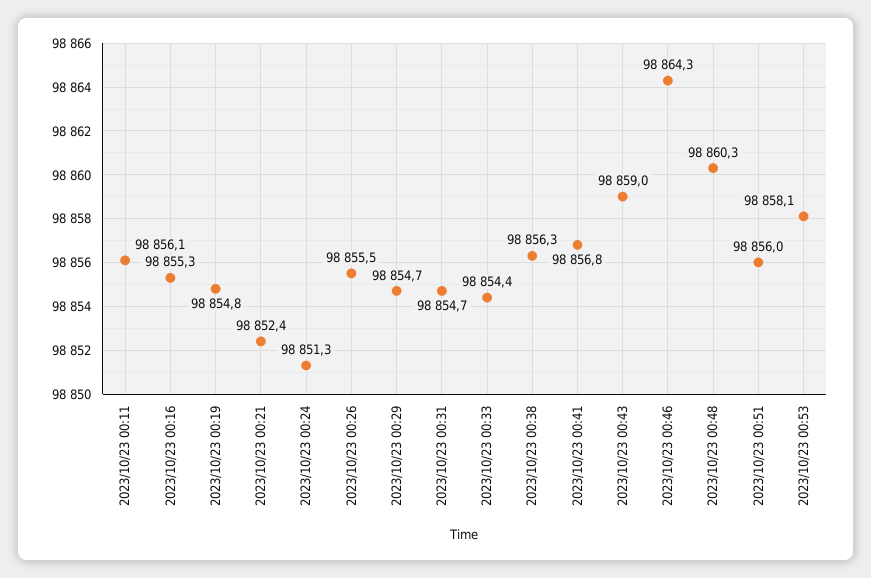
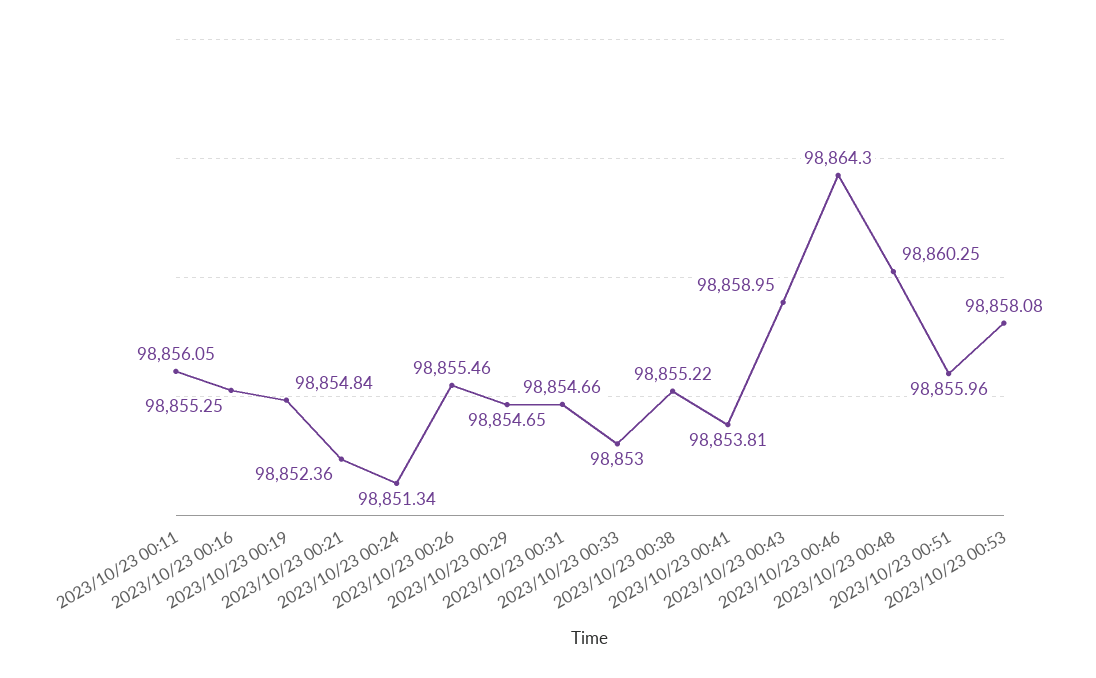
  {
    "2023/10/23 00:11": 98856.05,
    "2023/10/23 00:16": 98855.25,
    "2023/10/23 00:19": 98854.84,
    "2023/10/23 00:21": 98852.36,
    "2023/10/23 00:24": 98851.34,
    "2023/10/23 00:26": 98855.46,
    "2023/10/23 00:29": 98854.65,
    "2023/10/23 00:31": 98854.66,
-   "2023/10/23 00:33": 98854.4,
+   "2023/10/23 00:33": 98853,
-   "2023/10/23 00:38": 98856.3,
+   "2023/10/23 00:38": 98855.22,
-   "2023/10/23 00:41": 98856.8,
+   "2023/10/23 00:41": 98853.81,
    "2023/10/23 00:43": 98858.95,
    "2023/10/23 00:46": 98864.3,
    "2023/10/23 00:48": 98860.25,
    "2023/10/23 00:51": 98855.96,
    "2023/10/23 00:53": 98858.08
  }

